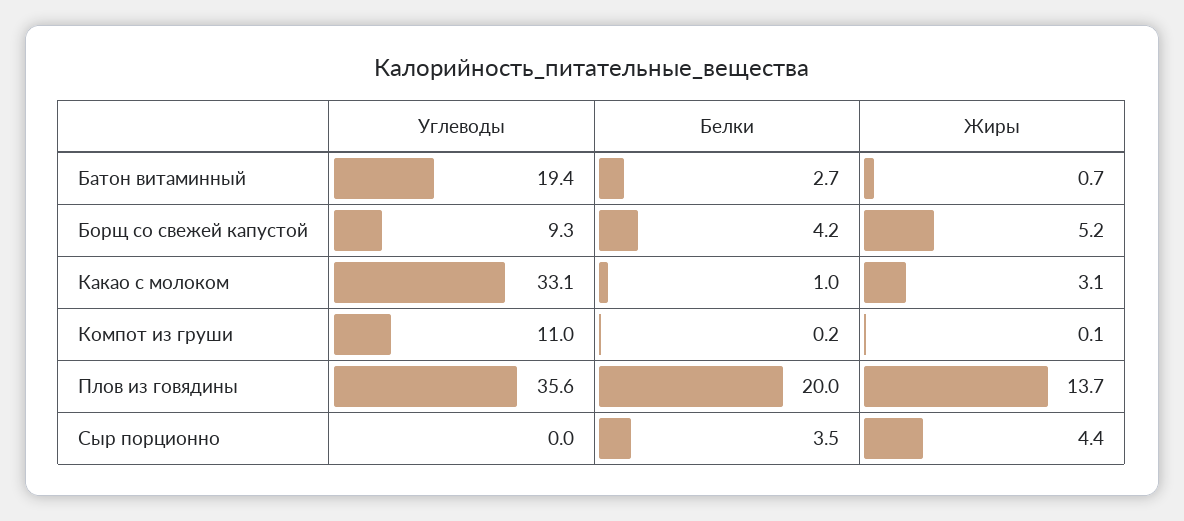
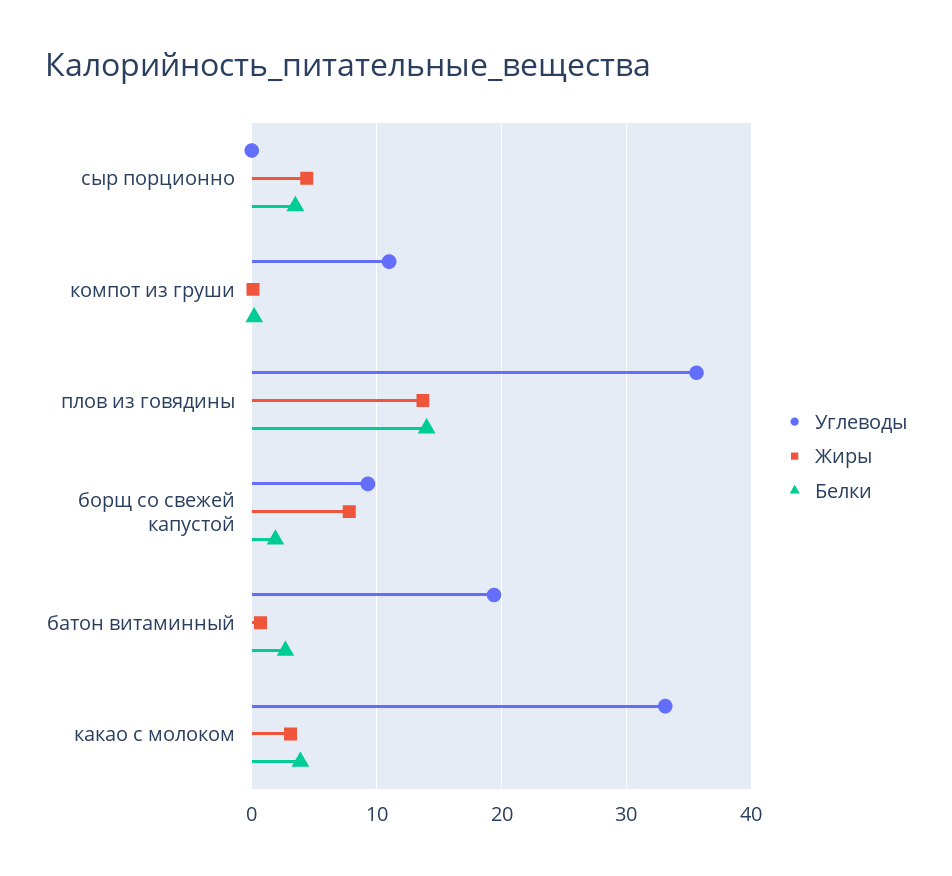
  {
    "Углеводы": {
      "Батон витаминный": 19.4,
      "Борщ со свежей капустой": 9.3,
      "Какао с молоком": 33.1,
      "Компот из груши": 11,
      "Плов из говядины": 35.6,
      "Сыр порционно": 0
    },
    "Белки": {
      "Батон витаминный": 2.7,
-     "Борщ со свежей капустой": 4.2,
+     "Борщ со свежей капустой": 2,
-     "Какао с молоком": 1,
+     "Какао с молоком": 4,
      "Компот из груши": 0.2,
-     "Плов из говядины": 20,
+     "Плов из говядины": 14,
      "Сыр порционно": 3.5
    },
    "Жиры": {
      "Батон витаминный": 0.7,
-     "Борщ со свежей капустой": 5.2,
+     "Борщ со свежей капустой": 8,
      "Какао с молоком": 3.1,
      "Компот из груши": 0.1,
      "Плов из говядины": 13.7,
      "Сыр порционно": 4.4
    }
  }

